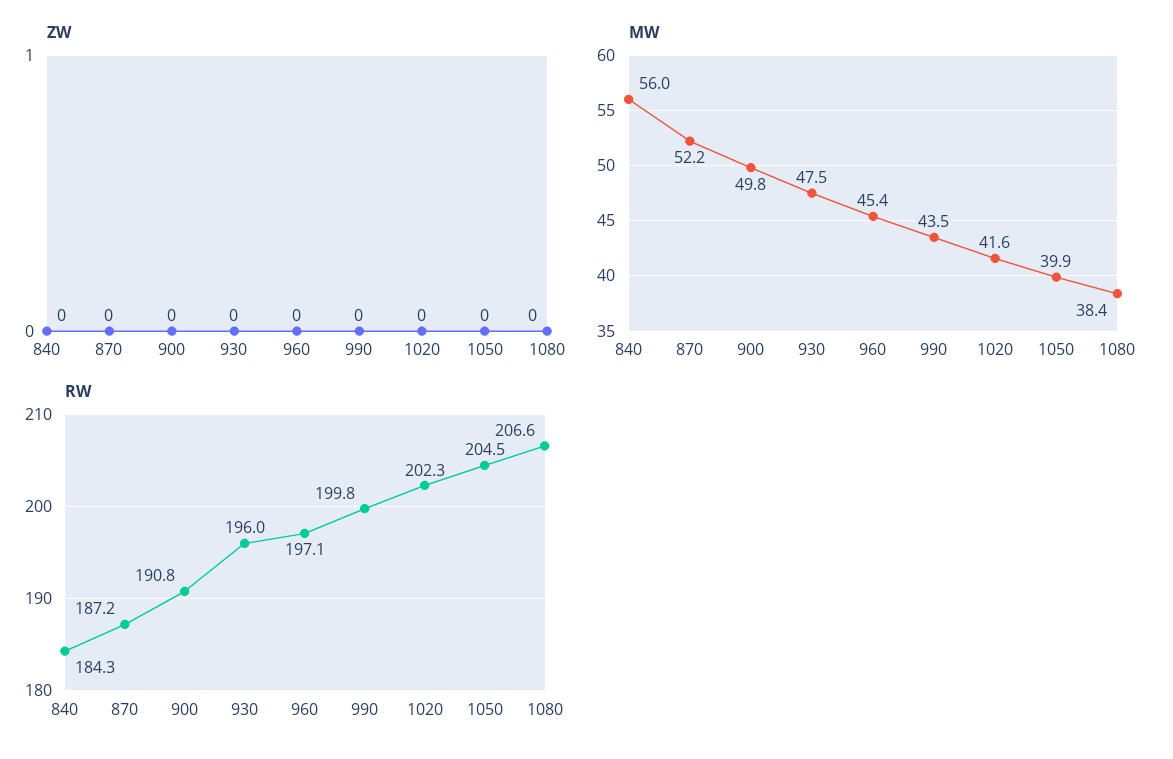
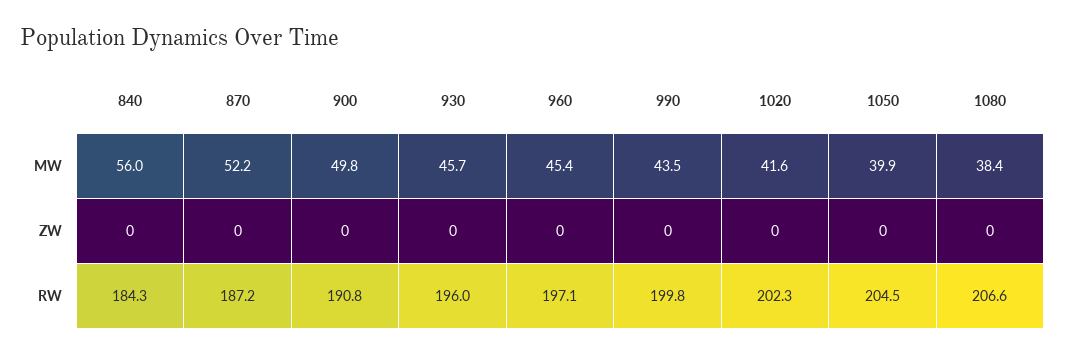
  {
    "ZW": {
      "840": 0,
      "870": 0,
      "900": 0,
      "930": 0,
      "960": 0,
      "990": 0,
      "1020": 0,
      "1050": 0,
      "1080": 0
    },
    "MW": {
      "840": 56,
      "870": 52.2,
      "900": 49.8,
-     "930": 47.5,
+     "930": 45.7,
      "960": 45.4,
      "990": 43.5,
      "1020": 41.6,
      "1050": 39.9,
      "1080": 38.4
    },
    "RW": {
      "840": 184.3,
      "870": 187.2,
      "900": 190.8,
      "930": 196,
      "960": 197.1,
      "990": 199.8,
      "1020": 202.3,
      "1050": 204.5,
      "1080": 206.6
    }
  }

